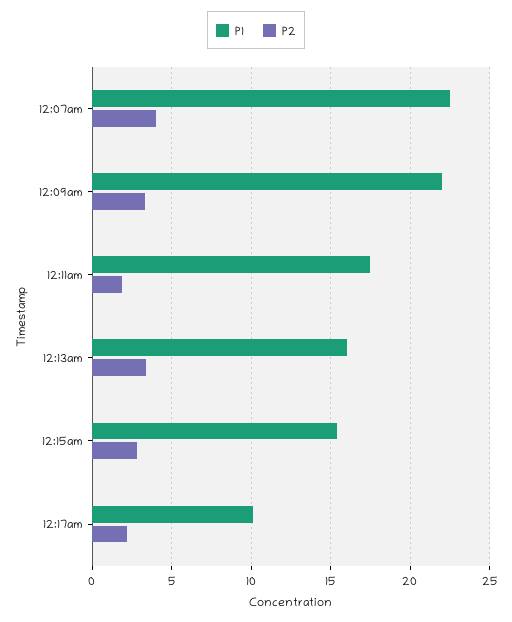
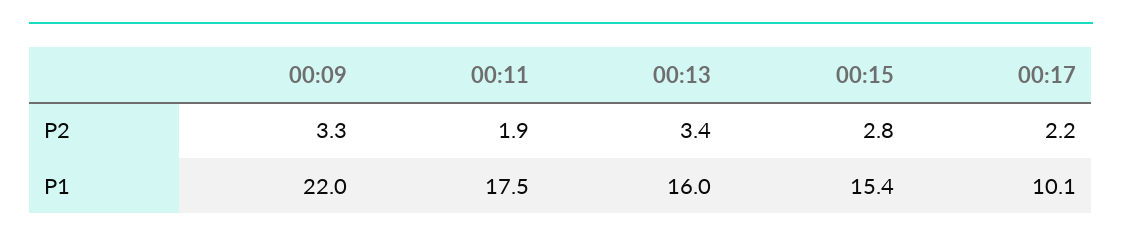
  {
    "P1": {
-     "12:07am": 22.5,
      "12:09am": 22,
      "12:11am": 17.5,
      "12:13am": 16,
      "12:15am": 15.4,
      "12:17am": 10.1
    },
    "P2": {
-     "12:07am": 4,
      "12:09am": 3.3,
      "12:11am": 1.9,
      "12:13am": 3.4,
      "12:15am": 2.8,
      "12:17am": 2.2
    }
  }

